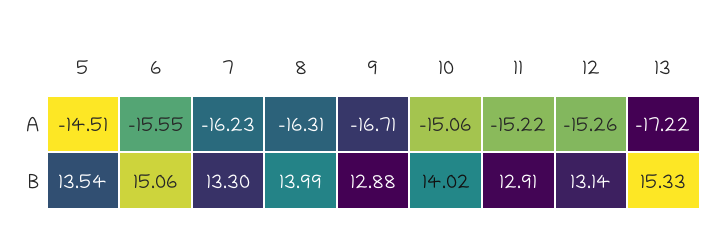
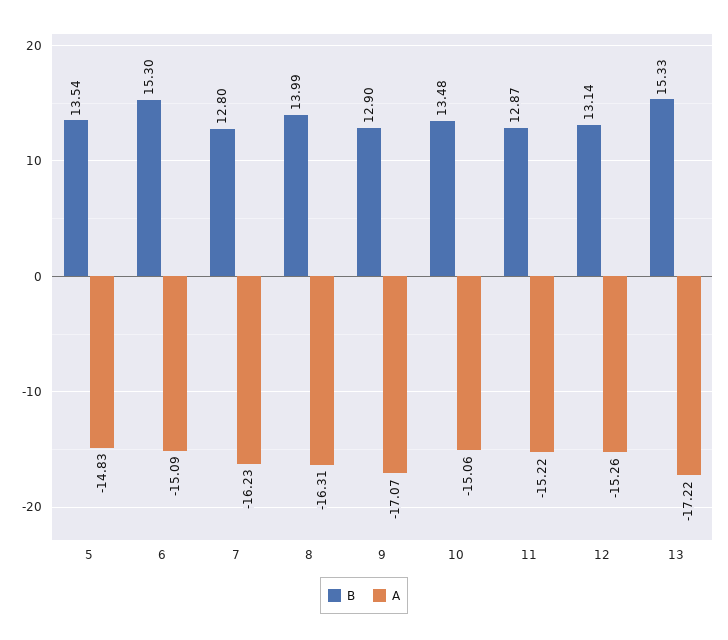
  {
    "A": {
-     "5": -14.51,
+     "5": -14.83,
-     "6": -15.55,
+     "6": -15.09,
      "7": -16.23,
      "8": -16.31,
-     "9": -16.71,
+     "9": -17.07,
      "10": -15.06,
      "11": -15.22,
      "12": -15.26,
      "13": -17.22
    },
    "B": {
      "5": 13.54,
-     "6": 15.06,
+     "6": 15.3,
-     "7": 13.3,
+     "7": 12.8,
      "8": 13.99,
-     "9": 12.88,
+     "9": 12.9,
-     "10": 14.02,
+     "10": 13.48,
-     "11": 12.91,
+     "11": 12.87,
      "12": 13.14,
      "13": 15.33
    }
  }

